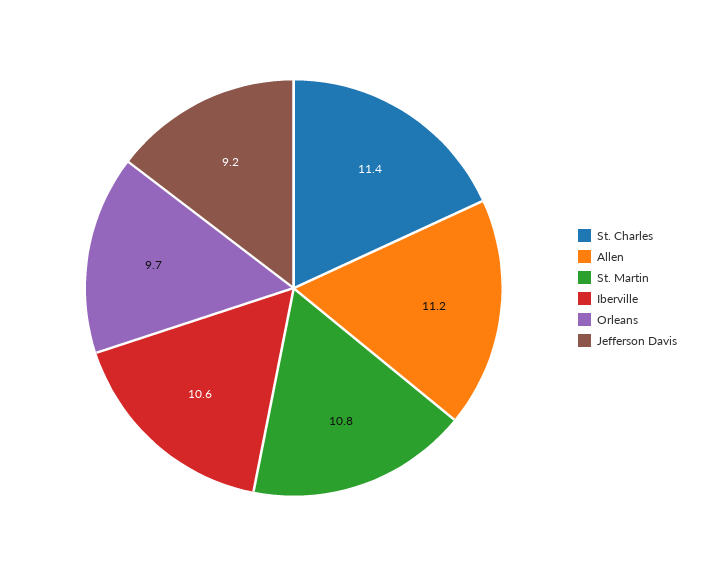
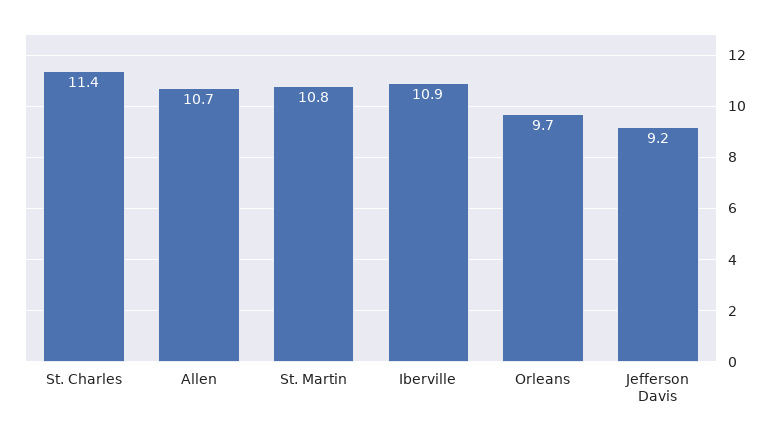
  {
    "St. Charles": 11.4,
-   "Allen": 11.2,
+   "Allen": 10.7,
    "St. Martin": 10.8,
-   "Iberville": 10.6,
+   "Iberville": 10.9,
    "Orleans": 9.7,
    "Jefferson Davis": 9.2
  }

